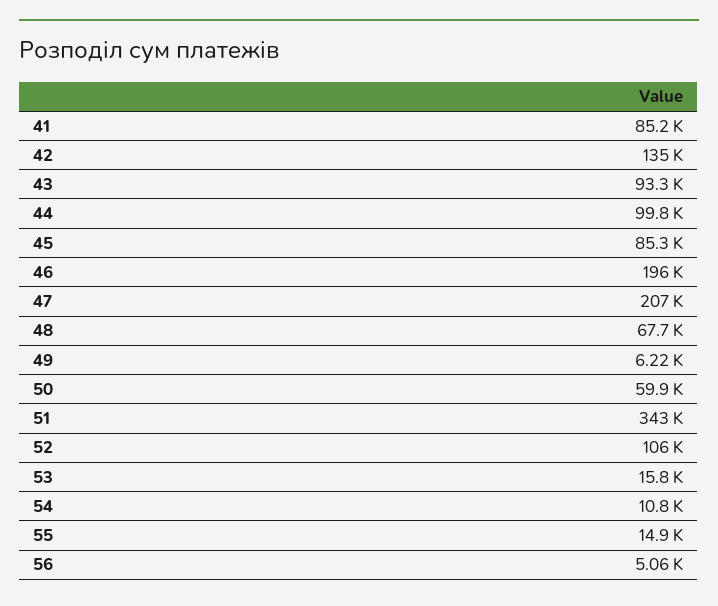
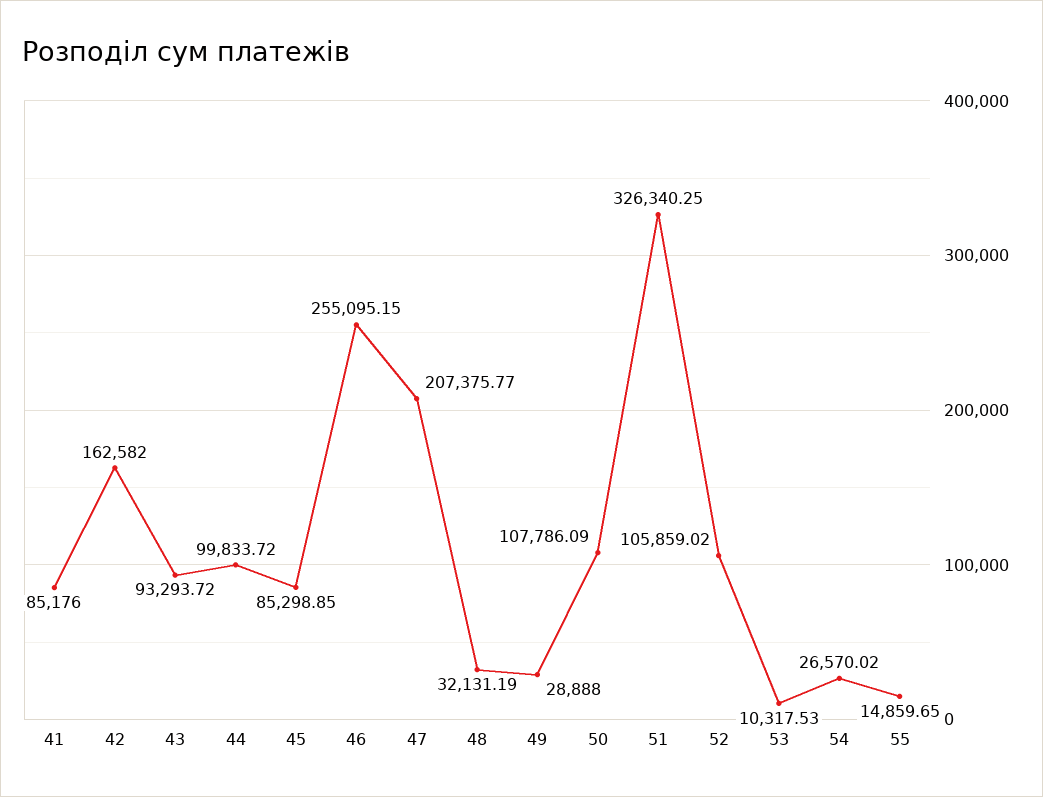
  {
    "41": 85176,
-   "42": 135000,
+   "42": 162582,
    "43": 93293.72,
    "44": 99833.72,
    "45": 85298.85,
-   "46": 196000,
+   "46": 255095.15,
    "47": 207375.77,
-   "48": 67700,
+   "48": 32131.19,
-   "49": 6220,
+   "49": 28888,
-   "50": 59900,
+   "50": 107786.09,
-   "51": 343000,
+   "51": 326340.25,
    "52": 105859.02,
-   "53": 15800,
+   "53": 10317.53,
-   "54": 10800,
+   "54": 26570.02,
-   "55": 14859.65,
+   "55": 14859.65
-   "56": 5060
  }

